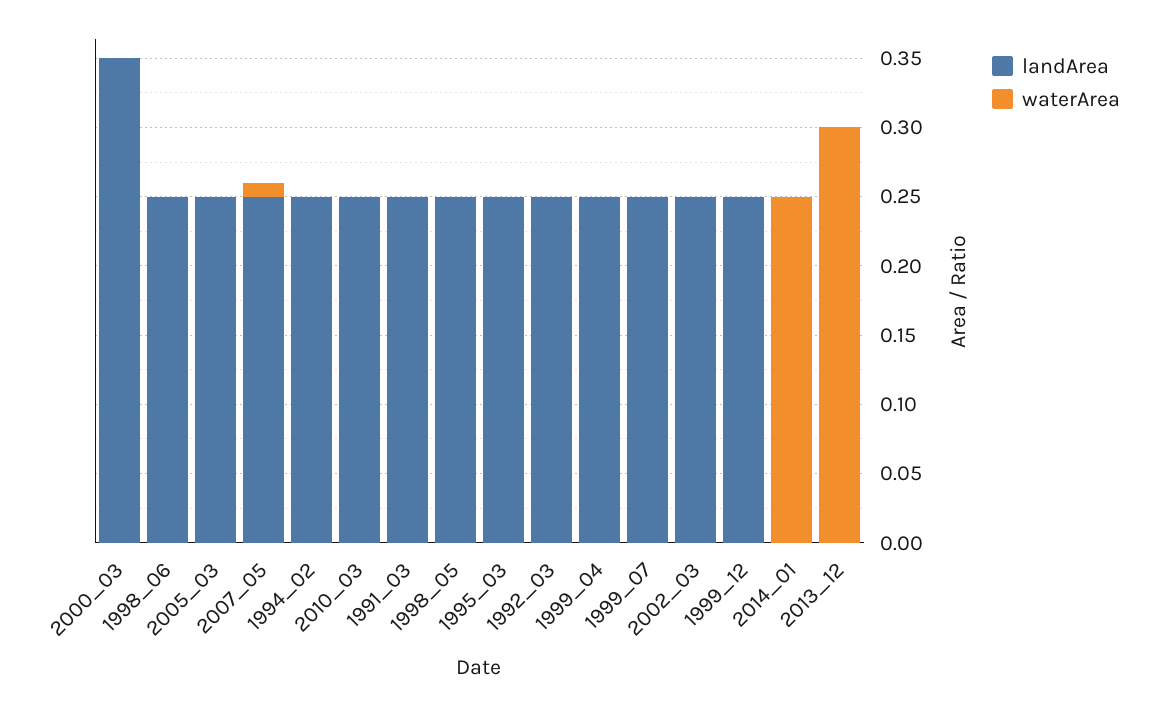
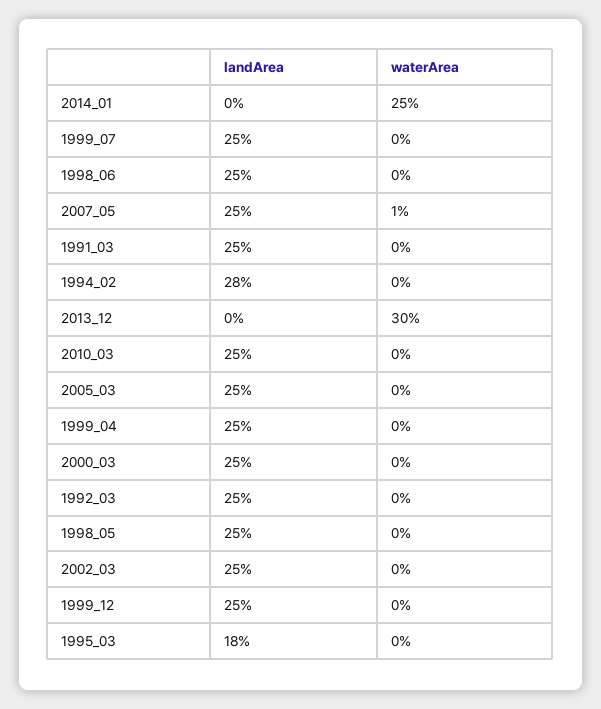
  {
    "landArea": {
-     "2000_03": 0.35,
+     "2000_03": 0.25,
      "1998_06": 0.25,
      "2005_03": 0.25,
      "2007_05": 0.25,
-     "1994_02": 0.25,
+     "1994_02": 0.28,
      "2010_03": 0.25,
      "1991_03": 0.25,
      "1998_05": 0.25,
-     "1995_03": 0.25,
+     "1995_03": 0.18,
      "1992_03": 0.25,
      "1999_04": 0.25,
      "1999_07": 0.25,
      "2002_03": 0.25,
      "1999_12": 0.25,
      "2014_01": 0,
      "2013_12": 0
    },
    "waterArea": {
      "2000_03": 0,
      "1998_06": 0,
      "2005_03": 0,
      "2007_05": 0.01,
      "1994_02": 0,
      "2010_03": 0,
      "1991_03": 0,
      "1998_05": 0,
      "1995_03": 0,
      "1992_03": 0,
      "1999_04": 0,
      "1999_07": 0,
      "2002_03": 0,
      "1999_12": 0,
      "2014_01": 0.25,
      "2013_12": 0.3
    }
  }

